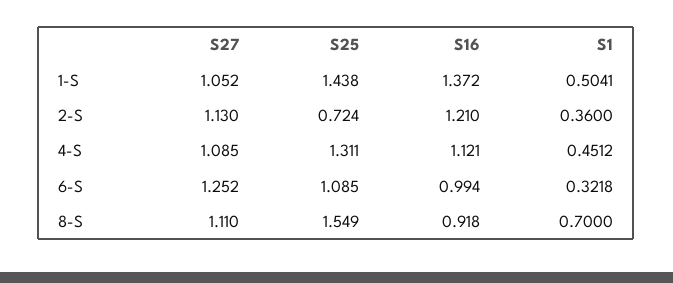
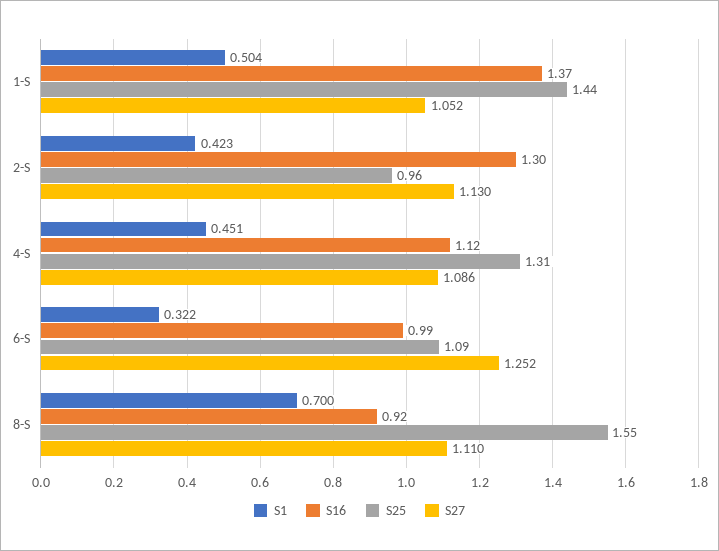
  {
    "S27": {
      "1-S": 1.052,
      "2-S": 1.13,
-     "4-S": 1.085,
+     "4-S": 1.086,
      "6-S": 1.252,
      "8-S": 1.11
    },
    "S25": {
      "1-S": 1.438,
-     "2-S": 0.724,
+     "2-S": 0.96,
      "4-S": 1.311,
      "6-S": 1.085,
      "8-S": 1.549
    },
    "S16": {
      "1-S": 1.372,
-     "2-S": 1.21,
+     "2-S": 1.3,
      "4-S": 1.121,
      "6-S": 0.994,
      "8-S": 0.918
    },
    "S1": {
      "1-S": 0.5041,
-     "2-S": 0.36,
+     "2-S": 0.423,
      "4-S": 0.4512,
      "6-S": 0.3218,
      "8-S": 0.7
    }
  }

